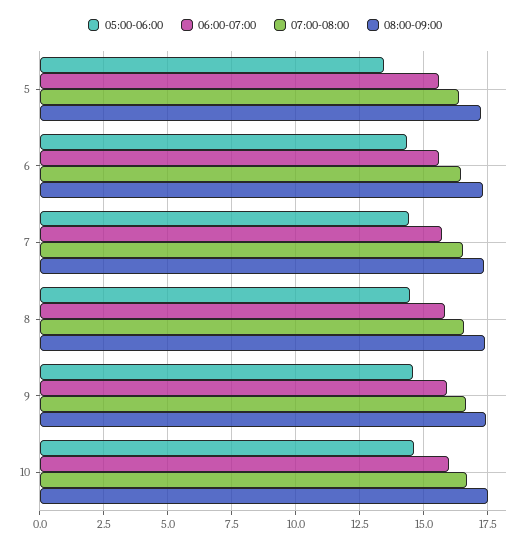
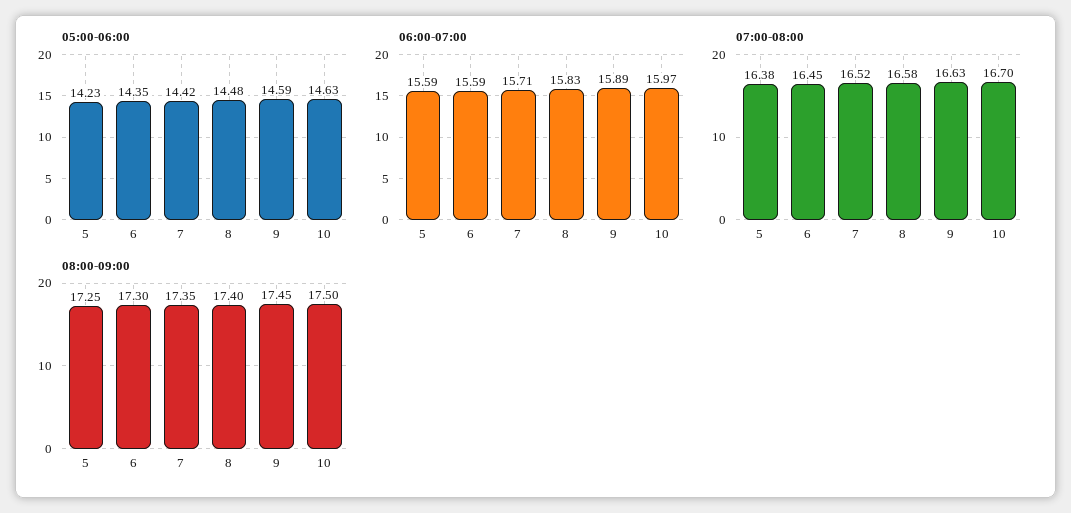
  {
    "05:00-06:00": {
-     "5": 13.5,
+     "5": 14.23,
      "6": 14.35,
      "7": 14.42,
      "8": 14.48,
      "9": 14.59,
      "10": 14.63
    },
    "06:00-07:00": {
      "5": 15.59,
      "6": 15.59,
      "7": 15.71,
      "8": 15.83,
      "9": 15.89,
      "10": 15.97
    },
    "07:00-08:00": {
      "5": 16.38,
      "6": 16.45,
      "7": 16.52,
      "8": 16.58,
      "9": 16.63,
      "10": 16.7
    },
    "08:00-09:00": {
      "5": 17.25,
      "6": 17.3,
      "7": 17.35,
      "8": 17.4,
      "9": 17.45,
      "10": 17.5
    }
  }

